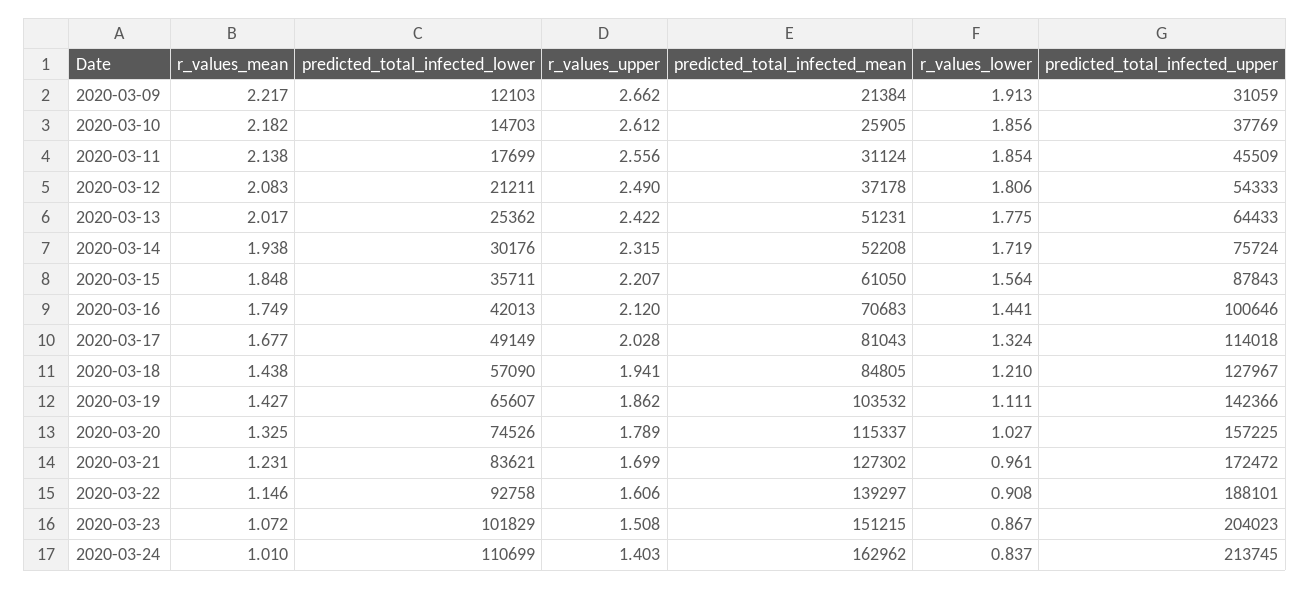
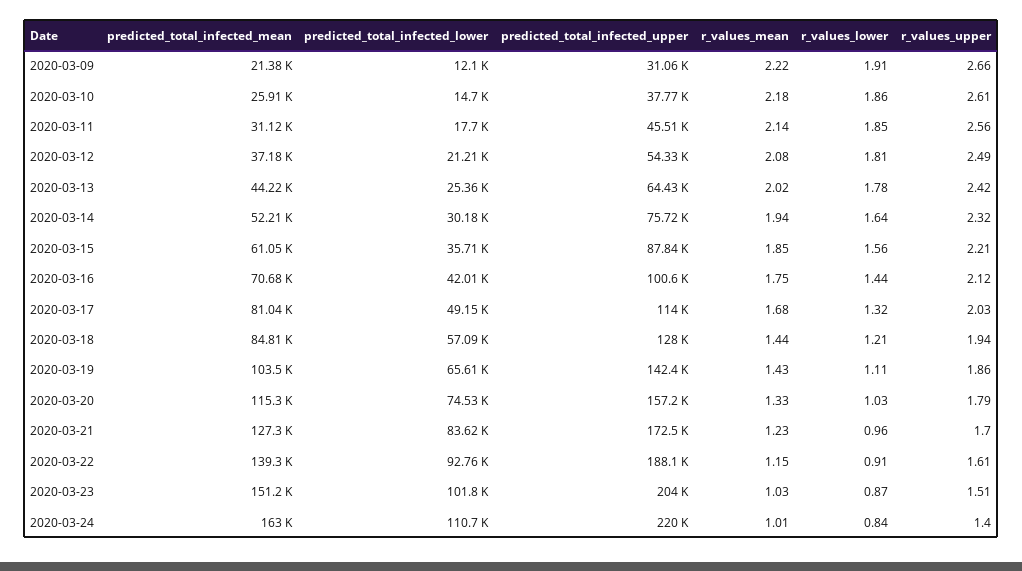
  {
    "r_values_mean": {
      "2020-03-09": 2.217,
      "2020-03-10": 2.182,
      "2020-03-11": 2.138,
      "2020-03-12": 2.083,
      "2020-03-13": 2.017,
      "2020-03-14": 1.938,
      "2020-03-15": 1.848,
      "2020-03-16": 1.749,
      "2020-03-17": 1.677,
      "2020-03-18": 1.438,
      "2020-03-19": 1.427,
      "2020-03-20": 1.325,
      "2020-03-21": 1.231,
      "2020-03-22": 1.146,
-     "2020-03-23": 1.072,
+     "2020-03-23": 1.03,
      "2020-03-24": 1.01
    },
    "predicted_total_infected_lower": {
      "2020-03-09": 12103,
      "2020-03-10": 14703,
      "2020-03-11": 17699,
      "2020-03-12": 21211,
      "2020-03-13": 25362,
      "2020-03-14": 30176,
      "2020-03-15": 35711,
      "2020-03-16": 42013,
      "2020-03-17": 49149,
      "2020-03-18": 57090,
      "2020-03-19": 65607,
      "2020-03-20": 74526,
      "2020-03-21": 83621,
      "2020-03-22": 92758,
      "2020-03-23": 101829,
      "2020-03-24": 110699
    },
    "r_values_upper": {
      "2020-03-09": 2.662,
      "2020-03-10": 2.612,
      "2020-03-11": 2.556,
      "2020-03-12": 2.49,
      "2020-03-13": 2.422,
      "2020-03-14": 2.315,
      "2020-03-15": 2.207,
      "2020-03-16": 2.12,
      "2020-03-17": 2.028,
      "2020-03-18": 1.941,
      "2020-03-19": 1.862,
      "2020-03-20": 1.789,
      "2020-03-21": 1.699,
      "2020-03-22": 1.606,
      "2020-03-23": 1.508,
      "2020-03-24": 1.403
    },
    "predicted_total_infected_mean": {
      "2020-03-09": 21384,
      "2020-03-10": 25905,
      "2020-03-11": 31124,
      "2020-03-12": 37178,
-     "2020-03-13": 51231,
+     "2020-03-13": 44220,
      "2020-03-14": 52208,
      "2020-03-15": 61050,
      "2020-03-16": 70683,
      "2020-03-17": 81043,
      "2020-03-18": 84805,
      "2020-03-19": 103532,
      "2020-03-20": 115337,
      "2020-03-21": 127302,
      "2020-03-22": 139297,
      "2020-03-23": 151215,
      "2020-03-24": 162962
    },
    "r_values_lower": {
      "2020-03-09": 1.913,
      "2020-03-10": 1.856,
      "2020-03-11": 1.854,
      "2020-03-12": 1.806,
      "2020-03-13": 1.775,
-     "2020-03-14": 1.719,
+     "2020-03-14": 1.64,
      "2020-03-15": 1.564,
      "2020-03-16": 1.441,
      "2020-03-17": 1.324,
      "2020-03-18": 1.21,
      "2020-03-19": 1.111,
      "2020-03-20": 1.027,
      "2020-03-21": 0.961,
      "2020-03-22": 0.908,
      "2020-03-23": 0.867,
      "2020-03-24": 0.837
    },
    "predicted_total_infected_upper": {
      "2020-03-09": 31059,
      "2020-03-10": 37769,
      "2020-03-11": 45509,
      "2020-03-12": 54333,
      "2020-03-13": 64433,
      "2020-03-14": 75724,
      "2020-03-15": 87843,
      "2020-03-16": 100646,
      "2020-03-17": 114018,
      "2020-03-18": 127967,
      "2020-03-19": 142366,
      "2020-03-20": 157225,
      "2020-03-21": 172472,
      "2020-03-22": 188101,
      "2020-03-23": 204023,
-     "2020-03-24": 213745
+     "2020-03-24": 220000
    }
  }

